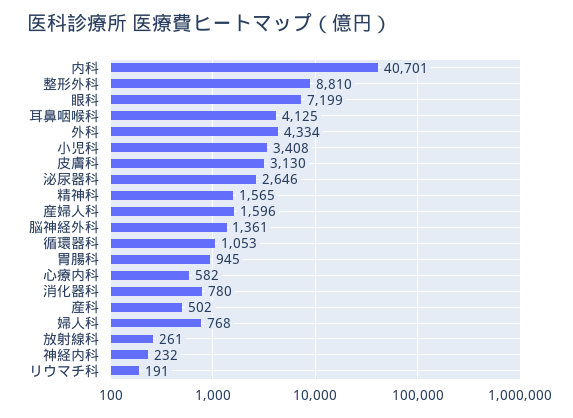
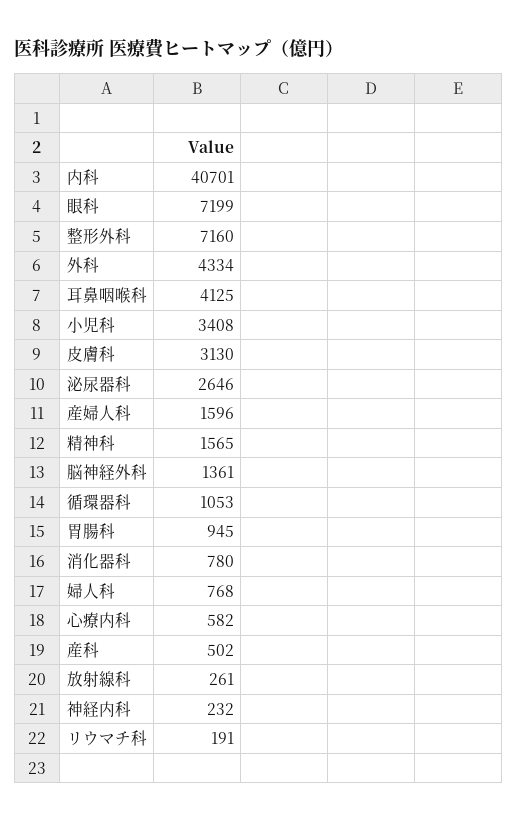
  {
    "内科": 40701,
-   "整形外科": 8810,
+   "整形外科": 7160,
    "眼科": 7199,
    "耳鼻咽喉科": 4125,
    "外科": 4334,
    "小児科": 3408,
    "皮膚科": 3130,
    "泌尿器科": 2646,
    "精神科": 1565,
    "産婦人科": 1596,
    "脳神経外科": 1361,
    "循環器科": 1053,
    "胃腸科": 945,
    "心療内科": 582,
    "消化器科": 780,
    "産科": 502,
    "婦人科": 768,
    "放射線科": 261,
    "神経内科": 232,
    "リウマチ科": 191
  }

